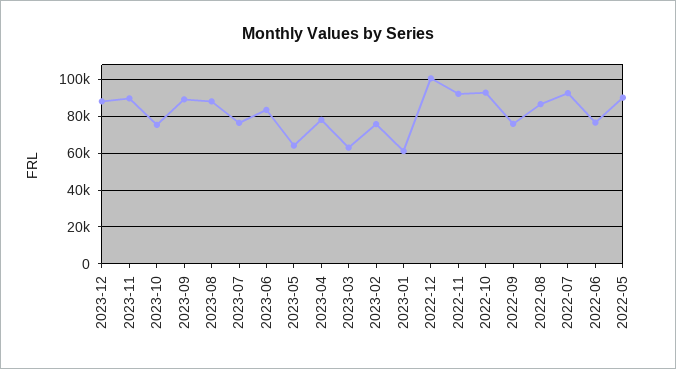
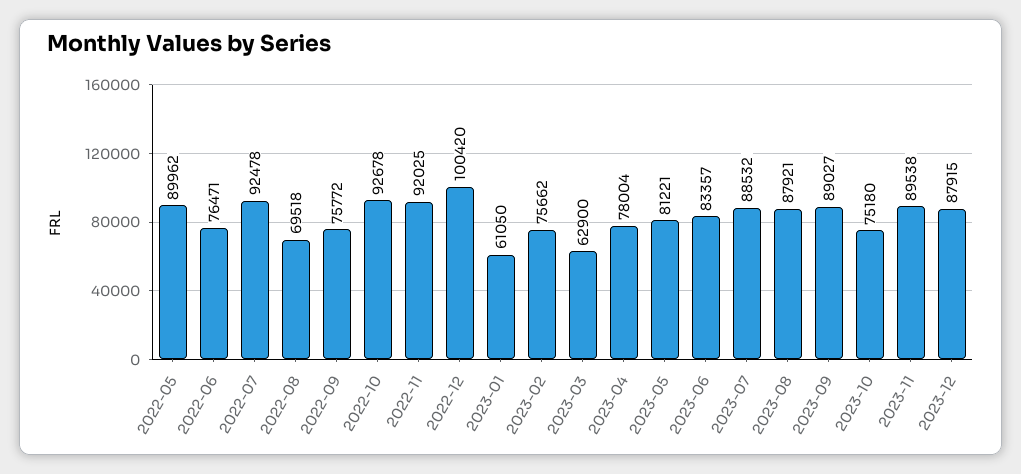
  {
    "2023-12": 87915,
    "2023-11": 89538,
    "2023-10": 75180,
    "2023-09": 89027,
    "2023-08": 87921,
-   "2023-07": 75000,
+   "2023-07": 88532,
    "2023-06": 83357,
-   "2023-05": 65000,
+   "2023-05": 81221,
    "2023-04": 78004,
    "2023-03": 62900,
    "2023-02": 75662,
    "2023-01": 61050,
    "2022-12": 100420,
    "2022-11": 92025,
    "2022-10": 92678,
    "2022-09": 75772,
-   "2022-08": 85000,
+   "2022-08": 69518,
    "2022-07": 92478,
    "2022-06": 76471,
    "2022-05": 89962
  }

